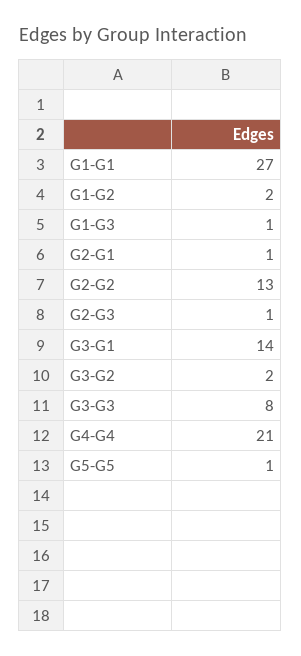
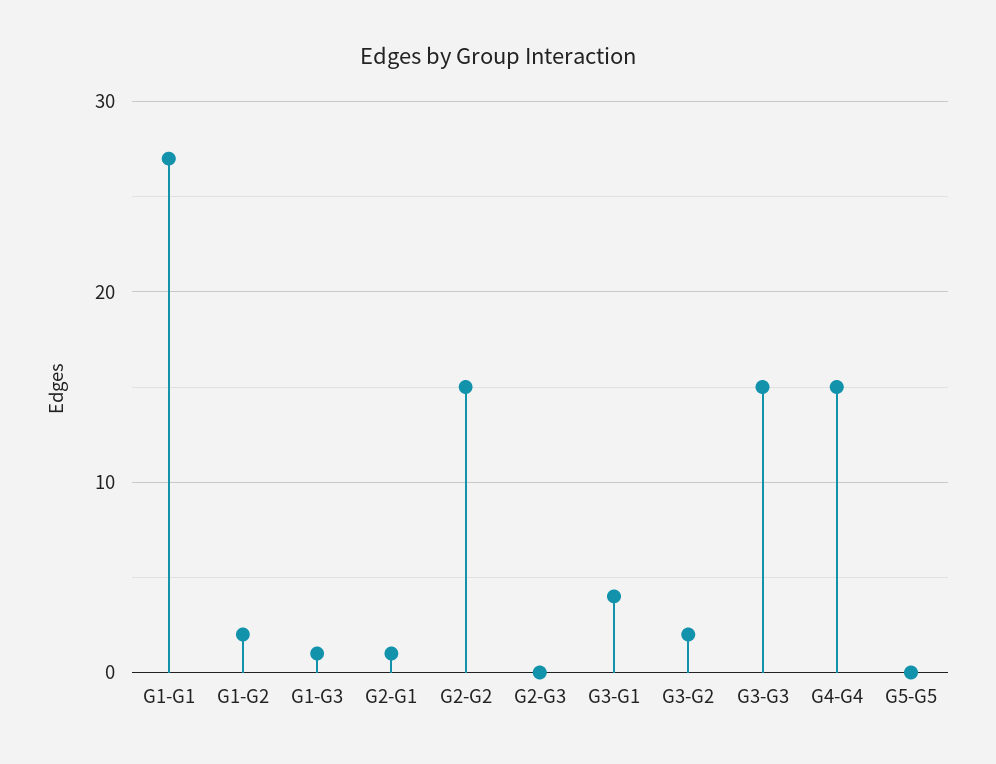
  {
    "G1-G1": 27,
    "G1-G2": 2,
    "G1-G3": 1,
    "G2-G1": 1,
-   "G2-G2": 13,
+   "G2-G2": 15,
-   "G2-G3": 1,
+   "G2-G3": 0,
-   "G3-G1": 14,
+   "G3-G1": 4,
    "G3-G2": 2,
-   "G3-G3": 8,
+   "G3-G3": 15,
-   "G4-G4": 21,
+   "G4-G4": 15,
-   "G5-G5": 1
+   "G5-G5": 0
  }

